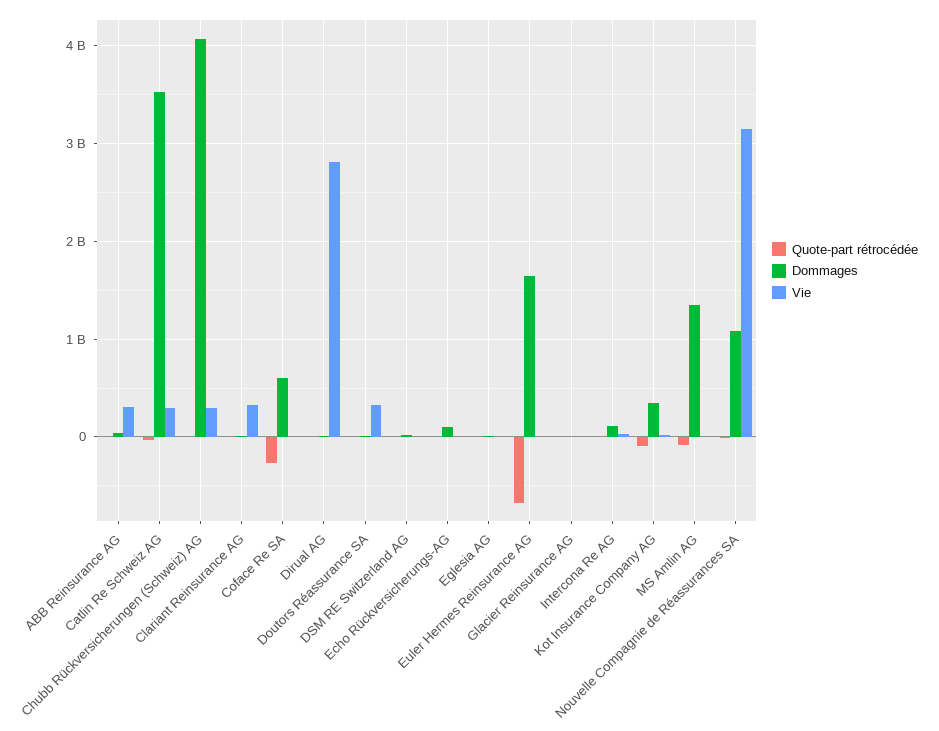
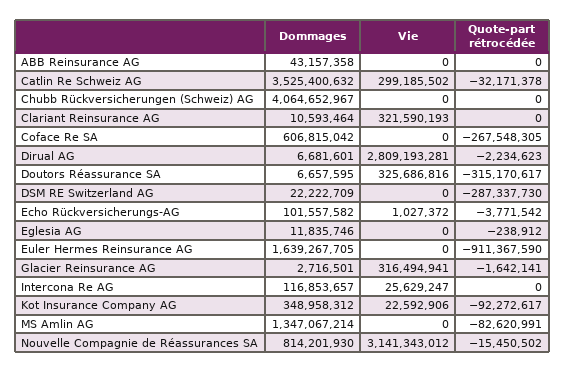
  {
    "Quote-part rétrocédée": {
      "ABB Reinsurance AG": 0,
      "Catlin Re Schweiz AG": -32171378,
      "Chubb Rückversicherungen (Schweiz) AG": 0,
      "Clariant Reinsurance AG": 0,
      "Coface Re SA": -267548305,
      "Dirual AG": -2234623,
-     "Doutors Réassurance SA": 0,
+     "Doutors Réassurance SA": -315170617,
-     "DSM RE Switzerland AG": 0,
+     "DSM RE Switzerland AG": -287337730,
      "Echo Rückversicherungs-AG": -3771542,
      "Eglesia AG": -238912,
-     "Euler Hermes Reinsurance AG": -700000000,
+     "Euler Hermes Reinsurance AG": -911367590,
      "Glacier Reinsurance AG": -1642141,
      "Intercona Re AG": 0,
      "Kot Insurance Company AG": -92272617,
      "MS Amlin AG": -82620991,
      "Nouvelle Compagnie de Réassurances SA": -15450502
    },
    "Dommages": {
      "ABB Reinsurance AG": 43157358,
      "Catlin Re Schweiz AG": 3525400632,
      "Chubb Rückversicherungen (Schweiz) AG": 4064652967,
      "Clariant Reinsurance AG": 10593464,
      "Coface Re SA": 606815042,
      "Dirual AG": 6681601,
      "Doutors Réassurance SA": 6657595,
      "DSM RE Switzerland AG": 22222709,
      "Echo Rückversicherungs-AG": 101557582,
      "Eglesia AG": 11835746,
      "Euler Hermes Reinsurance AG": 1639267705,
      "Glacier Reinsurance AG": 2716501,
      "Intercona Re AG": 116853657,
      "Kot Insurance Company AG": 348958312,
      "MS Amlin AG": 1347067214,
-     "Nouvelle Compagnie de Réassurances SA": 1100000000
+     "Nouvelle Compagnie de Réassurances SA": 814201930
    },
    "Vie": {
-     "ABB Reinsurance AG": 300000000,
+     "ABB Reinsurance AG": 0,
      "Catlin Re Schweiz AG": 299185502,
-     "Chubb Rückversicherungen (Schweiz) AG": 300000000,
+     "Chubb Rückversicherungen (Schweiz) AG": 0,
      "Clariant Reinsurance AG": 321590193,
      "Coface Re SA": 0,
      "Dirual AG": 2809193281,
      "Doutors Réassurance SA": 325686816,
      "DSM RE Switzerland AG": 0,
      "Echo Rückversicherungs-AG": 1027372,
      "Eglesia AG": 0,
      "Euler Hermes Reinsurance AG": 0,
-     "Glacier Reinsurance AG": 0,
+     "Glacier Reinsurance AG": 316494941,
      "Intercona Re AG": 25629247,
      "Kot Insurance Company AG": 22592906,
      "MS Amlin AG": 0,
      "Nouvelle Compagnie de Réassurances SA": 3141343012
    }
  }

